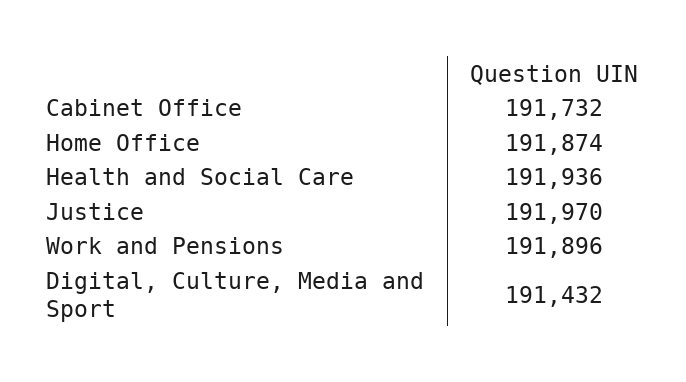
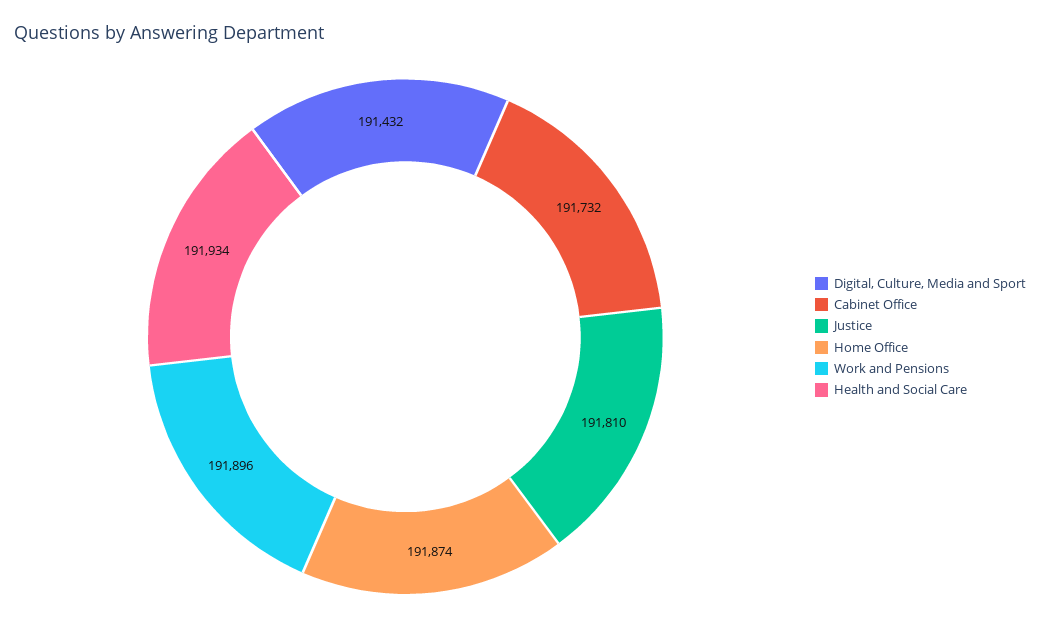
  {
    "Cabinet Office": 191732,
    "Home Office": 191874,
-   "Health and Social Care": 191936,
+   "Health and Social Care": 191934,
-   "Justice": 191970,
+   "Justice": 191810,
    "Work and Pensions": 191896,
    "Digital, Culture, Media and Sport": 191432
  }

